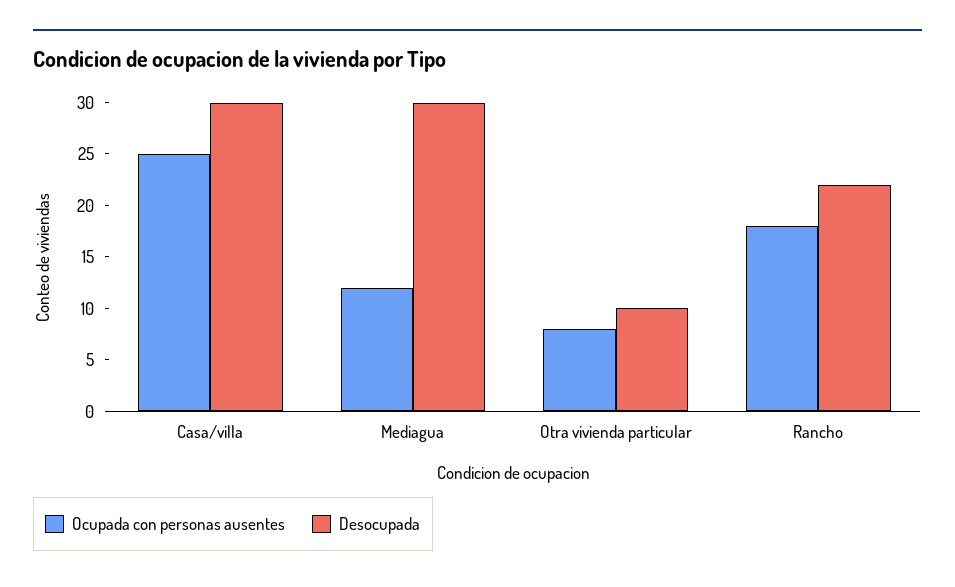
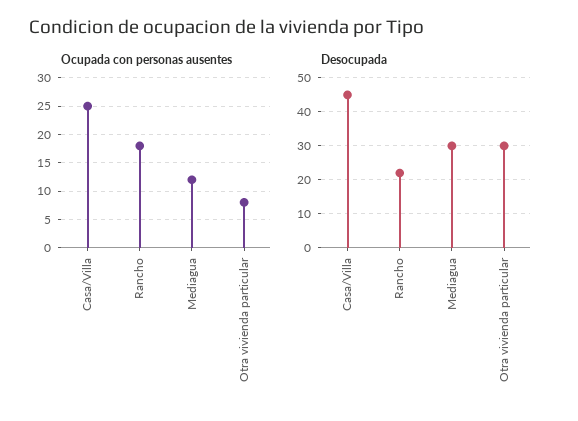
  {
    "Ocupada con personas ausentes": {
      "Casa/villa": 25,
      "Mediagua": 12,
      "Otra vivienda particular": 8,
      "Rancho": 18
    },
    "Desocupada": {
-     "Casa/villa": 30,
+     "Casa/villa": 45,
      "Mediagua": 30,
-     "Otra vivienda particular": 10,
+     "Otra vivienda particular": 30,
      "Rancho": 22
    }
  }

